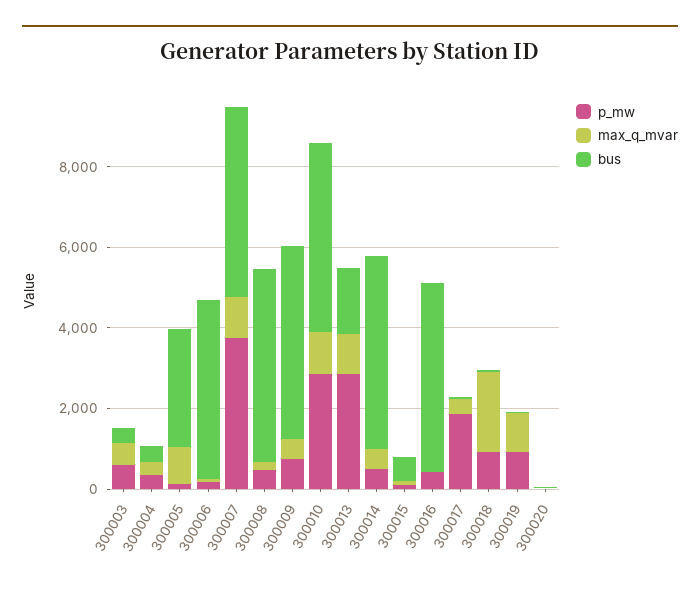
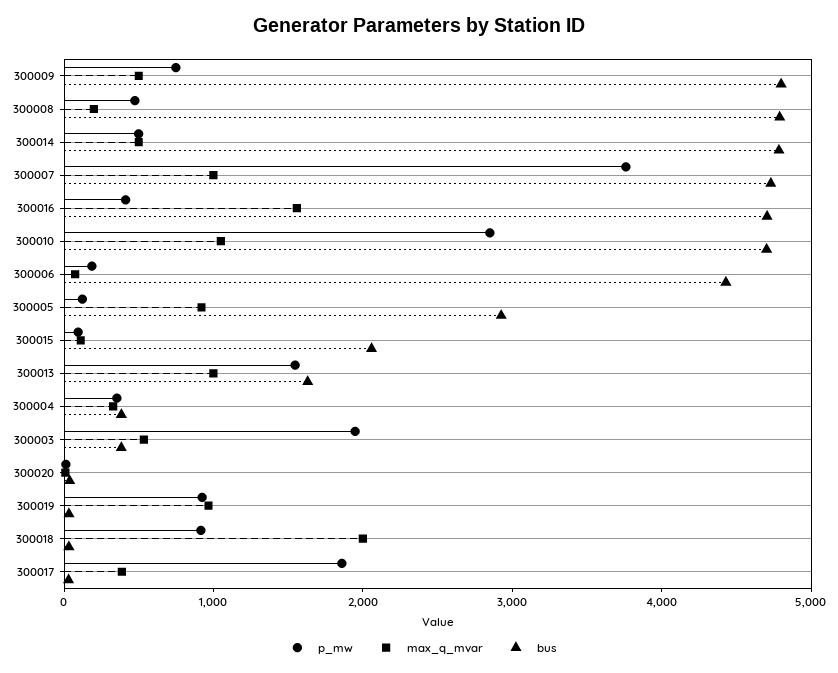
  {
    "p_mw": {
-     "300003": 500,
+     "300003": 2000,
      "300004": 400,
      "300005": 200,
      "300006": 200,
      "300007": 3800,
      "300008": 400,
      "300009": 800,
      "300010": 2800,
-     "300013": 3000,
+     "300013": 1600,
      "300014": 600,
      "300015": 0,
      "300016": 400,
      "300017": 1800,
      "300018": 1000,
      "300019": 1000,
      "300020": 0
    },
    "max_q_mvar": {
      "300003": 600,
      "300004": 400,
      "300005": 1000,
      "300006": 0,
      "300007": 1000,
      "300008": 200,
      "300009": 600,
      "300010": 1000,
      "300013": 1000,
      "300014": 600,
      "300015": 200,
-     "300016": 0,
+     "300016": 1600,
      "300017": 400,
      "300018": 2000,
      "300019": 1000,
      "300020": 0
    },
    "bus": {
      "300003": 400,
      "300004": 400,
      "300005": 3000,
      "300006": 4400,
      "300007": 4800,
      "300008": 4800,
      "300009": 4800,
      "300010": 4800,
      "300013": 1600,
      "300014": 4800,
-     "300015": 500,
+     "300015": 2000,
      "300016": 4800,
      "300017": 0,
      "300018": 0,
      "300019": 0,
      "300020": 0
    }
  }

